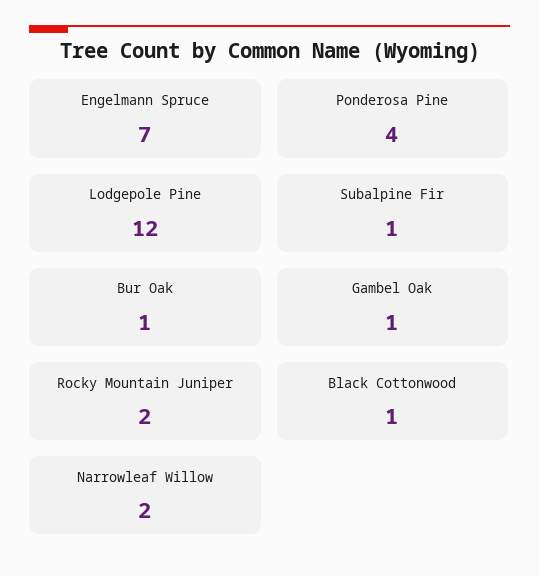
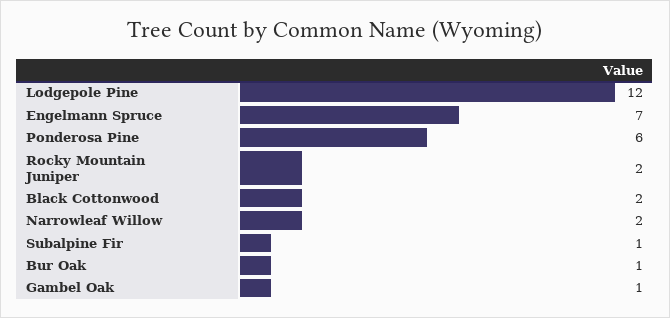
  {
    "Engelmann Spruce": 7,
-   "Ponderosa Pine": 4,
+   "Ponderosa Pine": 6,
    "Lodgepole Pine": 12,
    "Subalpine Fir": 1,
    "Bur Oak": 1,
    "Gambel Oak": 1,
    "Rocky Mountain Juniper": 2,
-   "Black Cottonwood": 1,
+   "Black Cottonwood": 2,
    "Narrowleaf Willow": 2
  }

